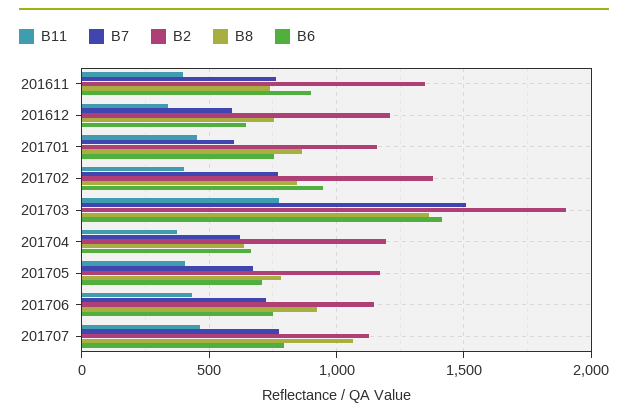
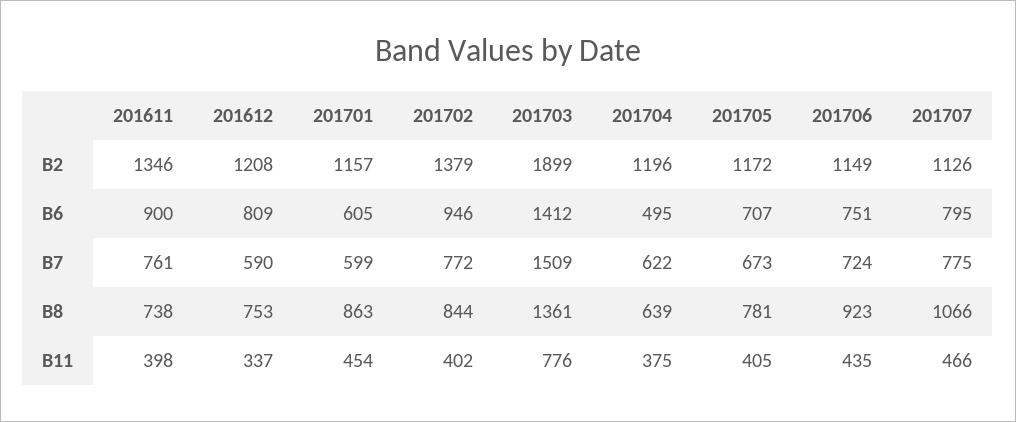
  {
    "B11": {
      "201611": 398,
      "201612": 337,
      "201701": 454,
      "201702": 402,
      "201703": 776,
      "201704": 375,
      "201705": 405,
      "201706": 435,
      "201707": 466
    },
    "B7": {
      "201611": 761,
      "201612": 590,
      "201701": 599,
      "201702": 772,
      "201703": 1509,
      "201704": 622,
      "201705": 673,
      "201706": 724,
      "201707": 775
    },
    "B2": {
      "201611": 1346,
      "201612": 1208,
      "201701": 1157,
      "201702": 1379,
      "201703": 1899,
      "201704": 1196,
      "201705": 1172,
      "201706": 1149,
      "201707": 1126
    },
    "B8": {
      "201611": 738,
      "201612": 753,
      "201701": 863,
      "201702": 844,
      "201703": 1361,
      "201704": 639,
      "201705": 781,
      "201706": 923,
      "201707": 1066
    },
    "B6": {
      "201611": 900,
-     "201612": 650,
+     "201612": 809,
-     "201701": 750,
+     "201701": 605,
      "201702": 946,
      "201703": 1412,
-     "201704": 650,
+     "201704": 495,
      "201705": 707,
      "201706": 751,
      "201707": 795
    }
  }

